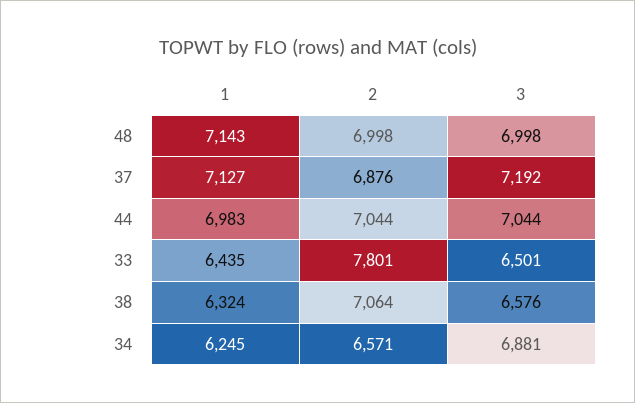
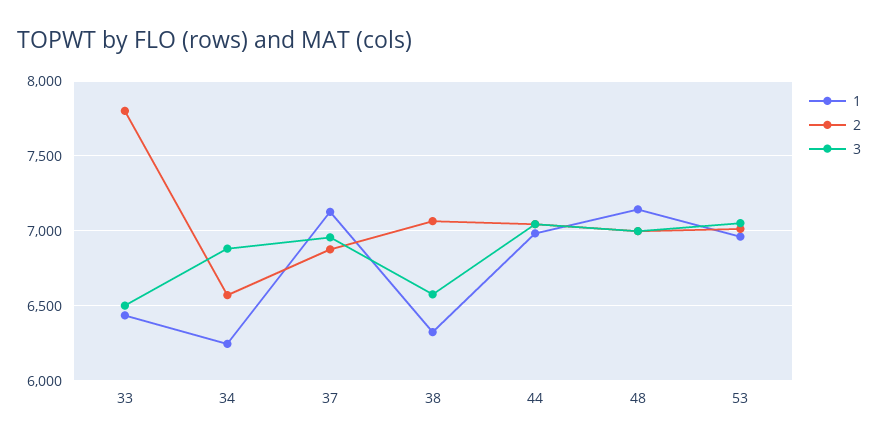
  {
    "1": {
      "48": 7143,
      "37": 7127,
      "44": 6983,
      "33": 6435,
      "38": 6324,
-     "34": 6245
+     "34": 6245,
+     "53": 6950
    },
    "2": {
      "48": 6998,
      "37": 6876,
      "44": 7044,
      "33": 7801,
      "38": 7064,
-     "34": 6571
+     "34": 6571,
+     "53": 7000
    },
    "3": {
      "48": 6998,
-     "37": 7192,
+     "37": 6950,
      "44": 7044,
      "33": 6501,
      "38": 6576,
-     "34": 6881
+     "34": 6881,
+     "53": 7050
    }
  }

